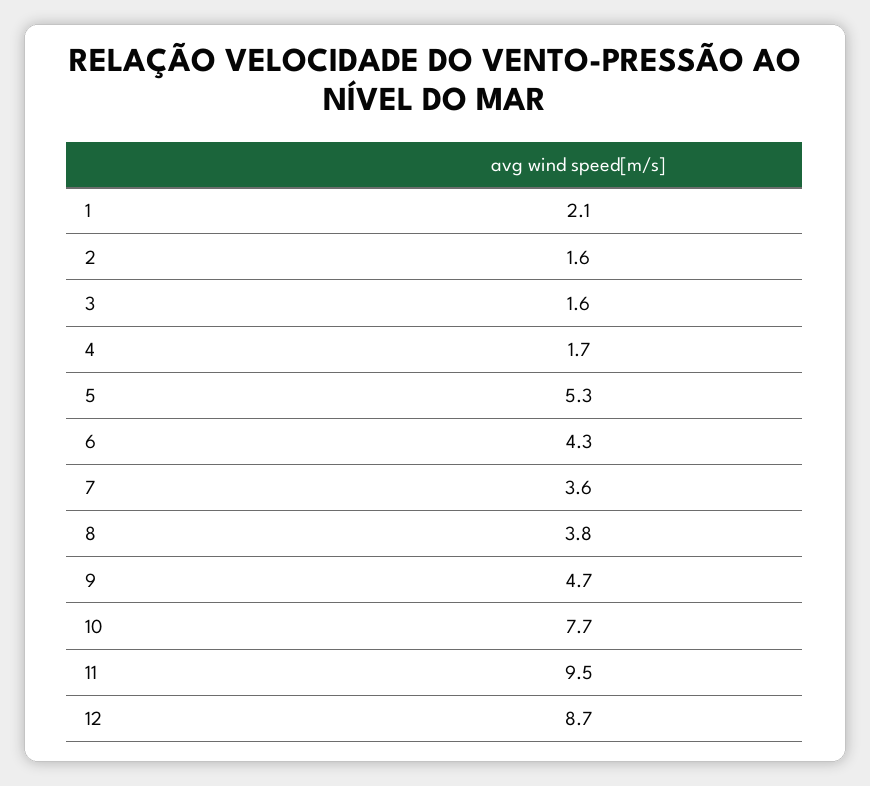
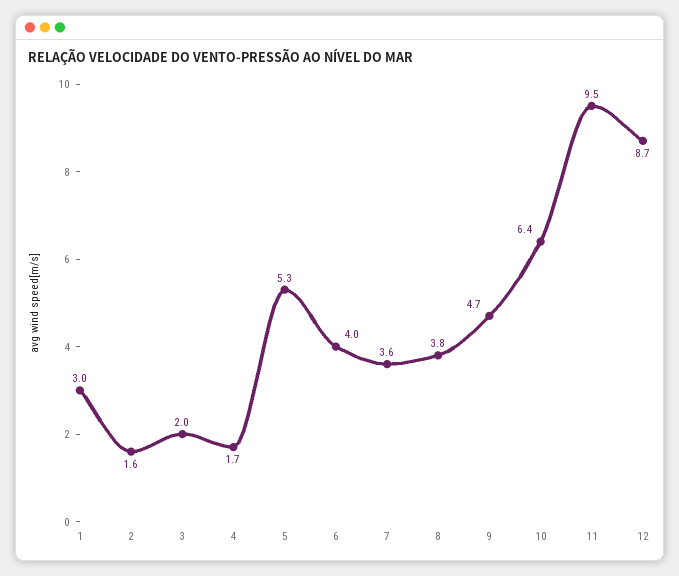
  {
-   "1": 2.1,
+   "1": 3,
    "2": 1.6,
-   "3": 1.6,
+   "3": 2,
    "4": 1.7,
    "5": 5.3,
-   "6": 4.3,
+   "6": 4,
    "7": 3.6,
    "8": 3.8,
    "9": 4.7,
-   "10": 7.7,
+   "10": 6.4,
    "11": 9.5,
    "12": 8.7
  }

